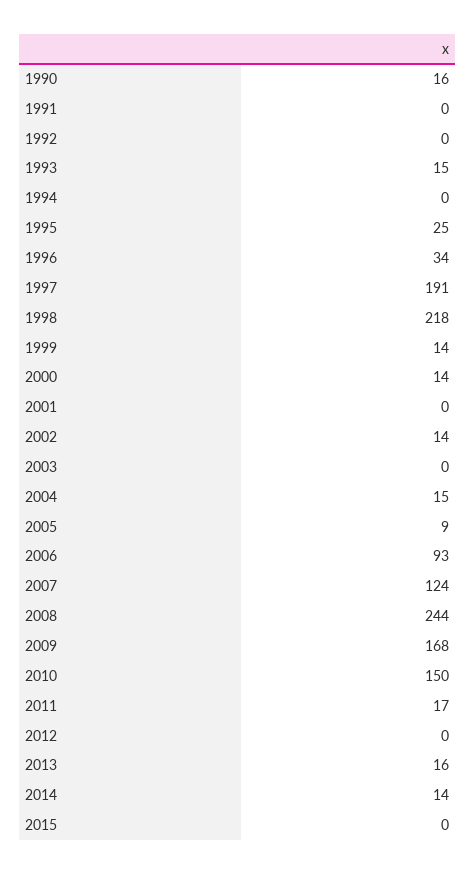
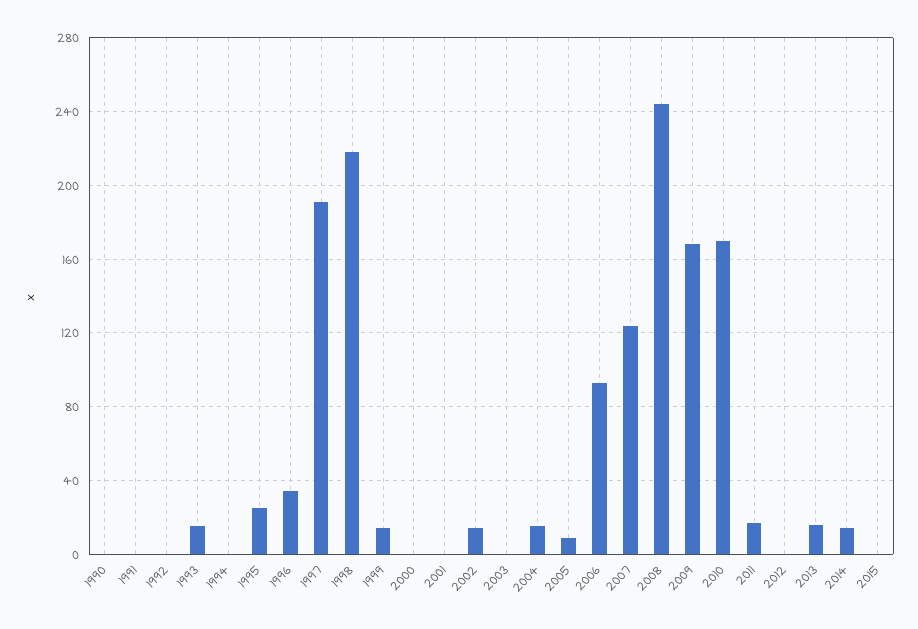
  {
-   "1990": 16,
+   "1990": 0,
    "1991": 0,
    "1992": 0,
    "1993": 15,
    "1994": 0,
    "1995": 25,
    "1996": 34,
    "1997": 191,
    "1998": 218,
    "1999": 14,
-   "2000": 14,
+   "2000": 0,
    "2001": 0,
    "2002": 14,
    "2003": 0,
    "2004": 15,
    "2005": 9,
    "2006": 93,
    "2007": 124,
    "2008": 244,
    "2009": 168,
-   "2010": 150,
+   "2010": 170,
    "2011": 17,
    "2012": 0,
    "2013": 16,
    "2014": 14,
    "2015": 0
  }

